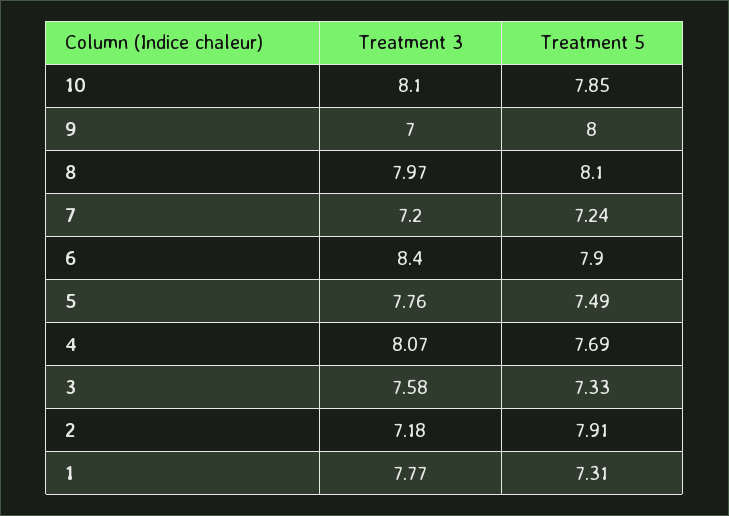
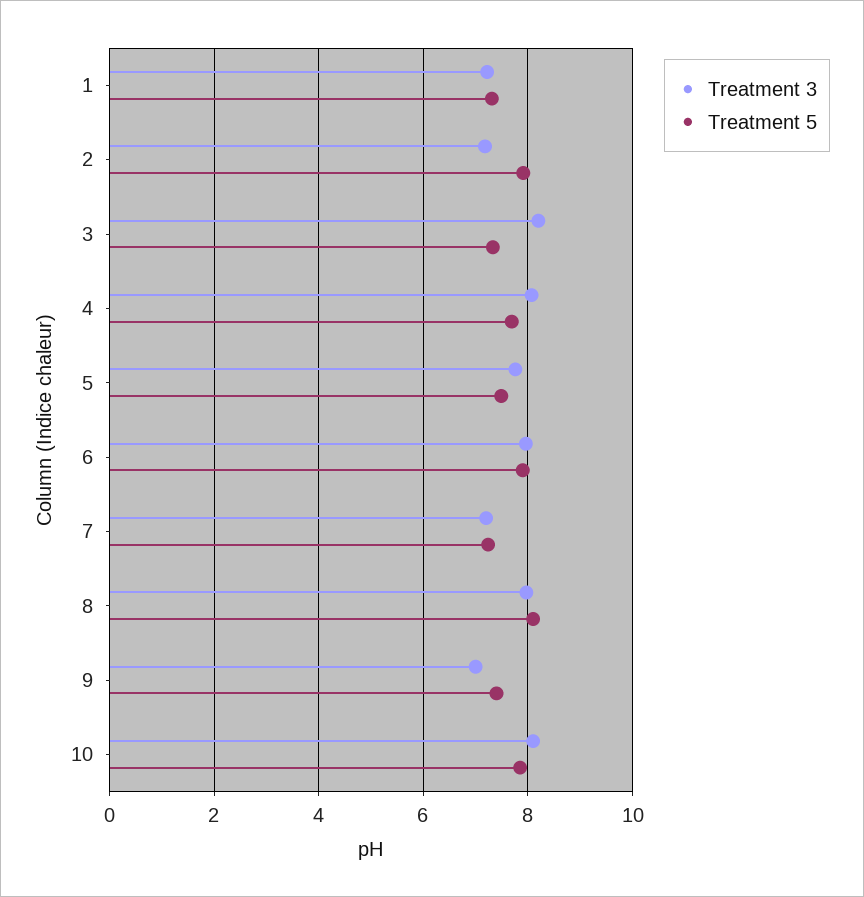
  {
    "Treatment 3": {
      "10": 8.1,
      "9": 7,
      "8": 7.97,
      "7": 7.2,
-     "6": 8.4,
+     "6": 8,
      "5": 7.76,
      "4": 8.07,
-     "3": 7.58,
+     "3": 8.2,
      "2": 7.18,
-     "1": 7.77
+     "1": 7.2
    },
    "Treatment 5": {
      "10": 7.85,
-     "9": 8,
+     "9": 7.4,
      "8": 8.1,
      "7": 7.24,
      "6": 7.9,
      "5": 7.49,
      "4": 7.69,
      "3": 7.33,
      "2": 7.91,
      "1": 7.31
    }
  }

